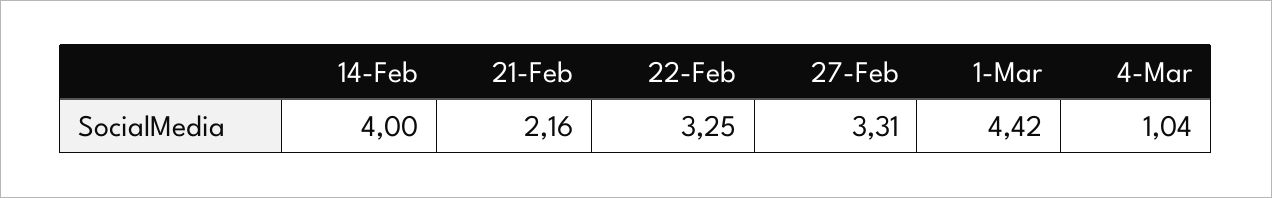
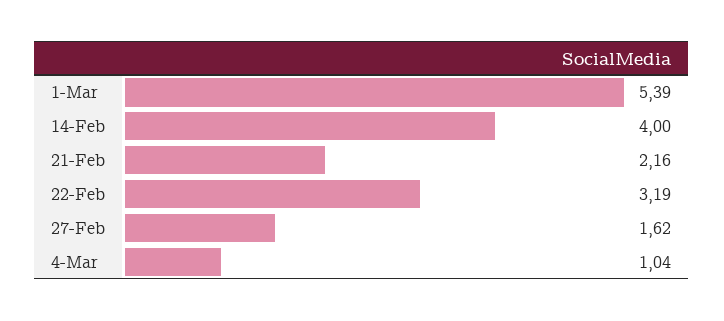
  {
    "14-Feb": 4,
    "21-Feb": 2.16,
-   "22-Feb": 3.25,
+   "22-Feb": 3.19,
-   "27-Feb": 3.31,
+   "27-Feb": 1.62,
-   "1-Mar": 4.42,
+   "1-Mar": 5.39,
    "4-Mar": 1.04
  }

